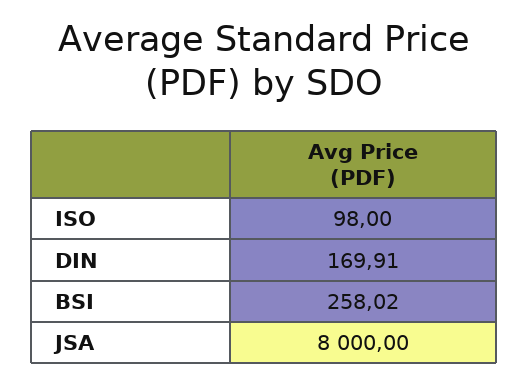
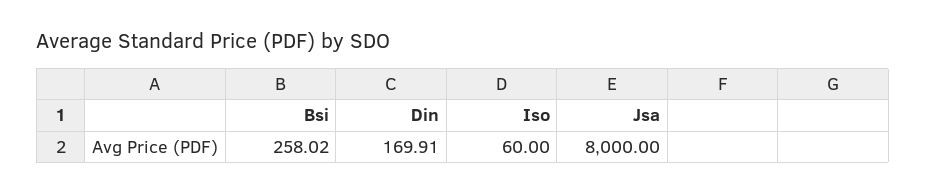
  {
-   "ISO": 98,
+   "ISO": 60,
    "DIN": 169.91,
    "BSI": 258.02,
    "JSA": 8000
  }

